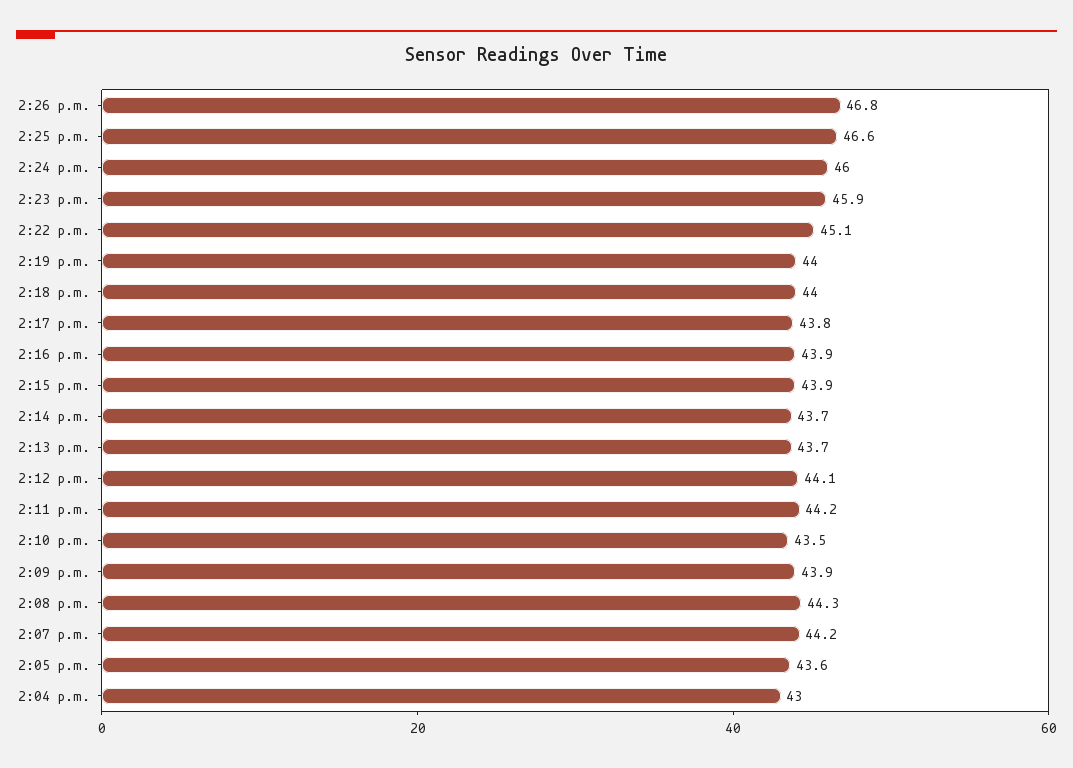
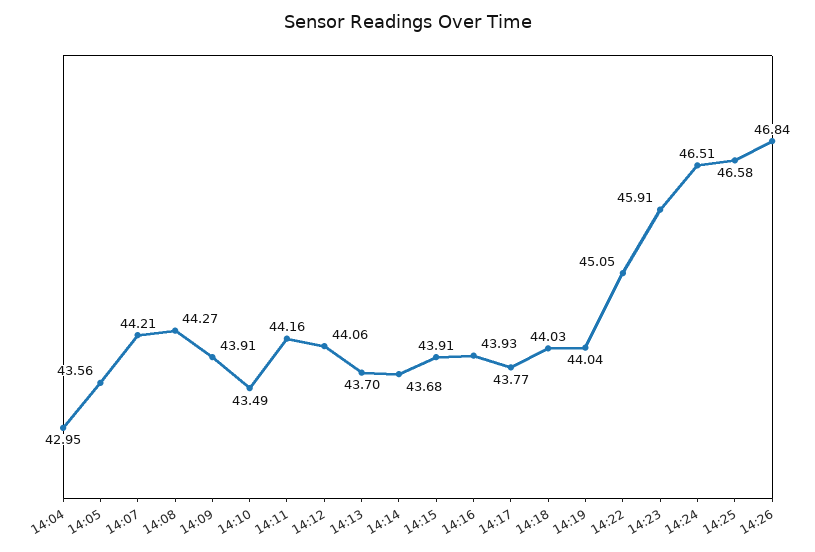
  {
    "2:26 p.m.": 46.84,
    "2:25 p.m.": 46.58,
-   "2:24 p.m.": 46,
+   "2:24 p.m.": 46.51,
    "2:23 p.m.": 45.91,
    "2:22 p.m.": 45.05,
    "2:19 p.m.": 44.04,
    "2:18 p.m.": 44.03,
    "2:17 p.m.": 43.77,
    "2:16 p.m.": 43.93,
    "2:15 p.m.": 43.91,
    "2:14 p.m.": 43.68,
    "2:13 p.m.": 43.7,
    "2:12 p.m.": 44.06,
    "2:11 p.m.": 44.16,
    "2:10 p.m.": 43.49,
    "2:09 p.m.": 43.91,
    "2:08 p.m.": 44.27,
    "2:07 p.m.": 44.21,
    "2:05 p.m.": 43.56,
    "2:04 p.m.": 42.95
  }

